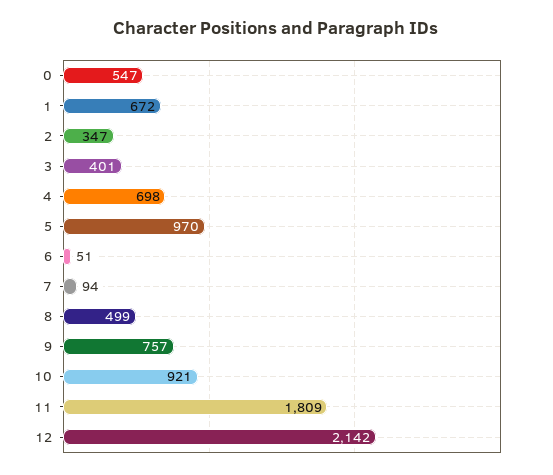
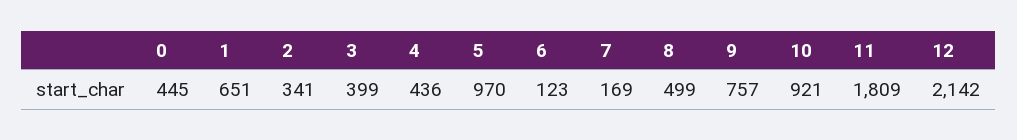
  {
-   "0": 547,
+   "0": 445,
-   "1": 672,
+   "1": 651,
-   "2": 347,
+   "2": 341,
-   "3": 401,
+   "3": 399,
-   "4": 698,
+   "4": 436,
    "5": 970,
-   "6": 51,
+   "6": 123,
-   "7": 94,
+   "7": 169,
    "8": 499,
    "9": 757,
    "10": 921,
    "11": 1809,
    "12": 2142
  }

